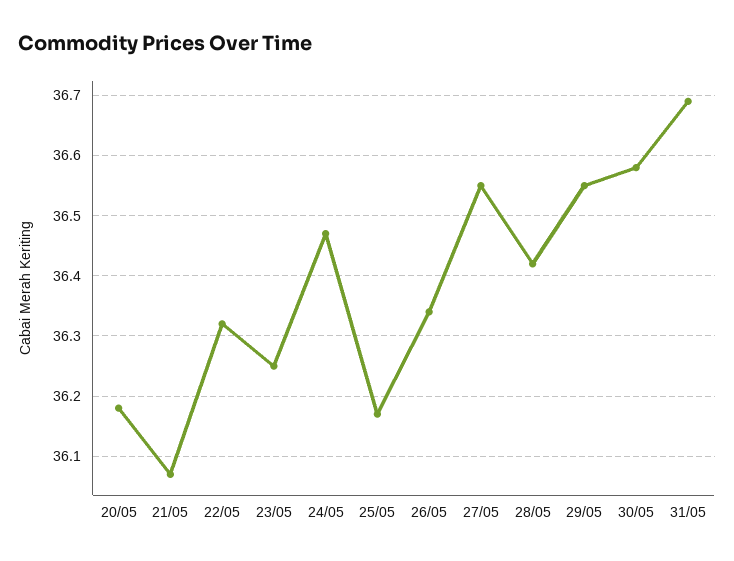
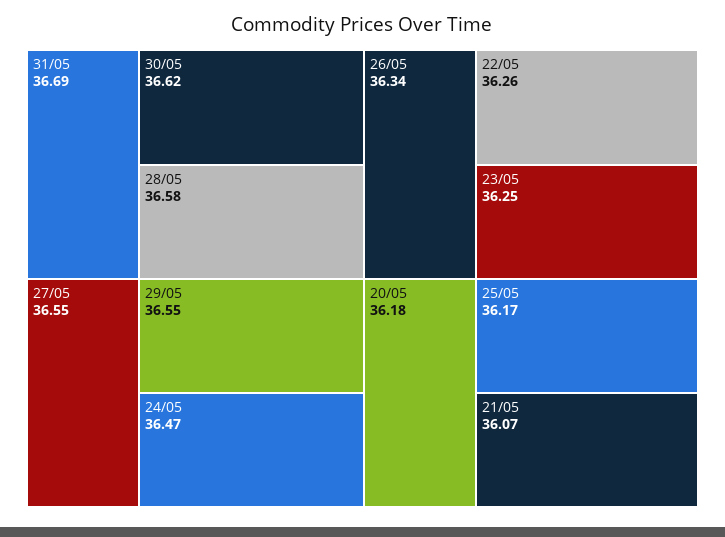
  {
    "20/05": 36.18,
    "21/05": 36.07,
-   "22/05": 36.32,
+   "22/05": 36.26,
    "23/05": 36.25,
    "24/05": 36.47,
    "25/05": 36.17,
    "26/05": 36.34,
    "27/05": 36.55,
-   "28/05": 36.42,
+   "28/05": 36.58,
    "29/05": 36.55,
-   "30/05": 36.58,
+   "30/05": 36.62,
    "31/05": 36.69
  }

